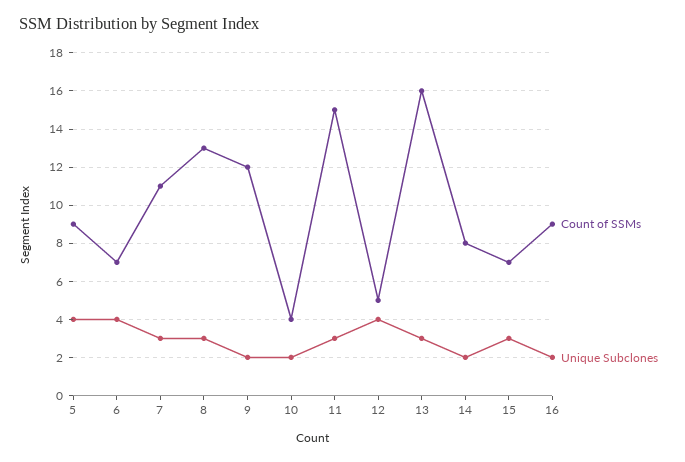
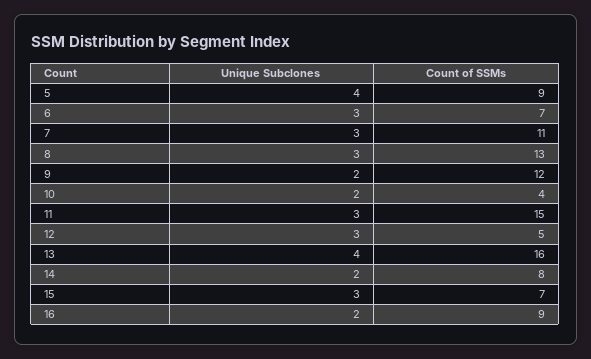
  {
    "Count of SSMs": {
      "5": 9,
      "6": 7,
      "7": 11,
      "8": 13,
      "9": 12,
      "10": 4,
      "11": 15,
      "12": 5,
      "13": 16,
      "14": 8,
      "15": 7,
      "16": 9
    },
    "Unique Subclones": {
      "5": 4,
-     "6": 4,
+     "6": 3,
      "7": 3,
      "8": 3,
      "9": 2,
      "10": 2,
      "11": 3,
-     "12": 4,
+     "12": 3,
-     "13": 3,
+     "13": 4,
      "14": 2,
      "15": 3,
      "16": 2
    }
  }

